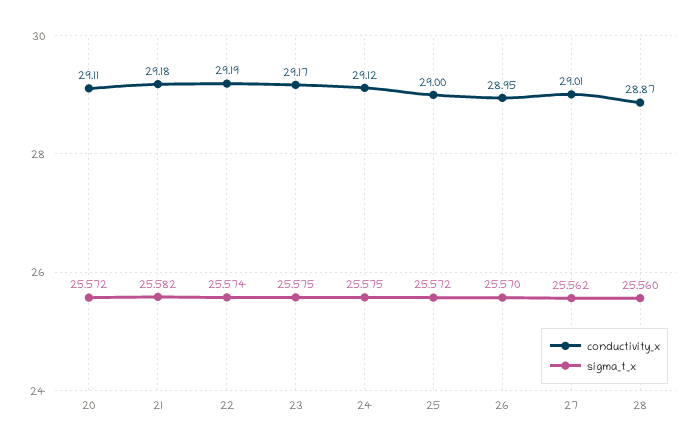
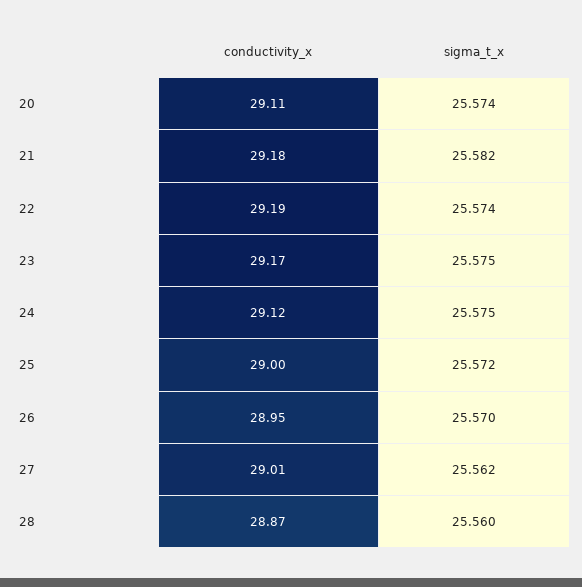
  {
    "conductivity_x": {
      "20": 29.11,
      "21": 29.18,
      "22": 29.19,
      "23": 29.17,
      "24": 29.12,
      "25": 29,
      "26": 28.95,
      "27": 29.01,
      "28": 28.87
    },
    "sigma_t_x": {
-     "20": 25.572,
+     "20": 25.574,
      "21": 25.582,
      "22": 25.574,
      "23": 25.575,
      "24": 25.575,
      "25": 25.572,
      "26": 25.57,
      "27": 25.562,
      "28": 25.56
    }
  }

